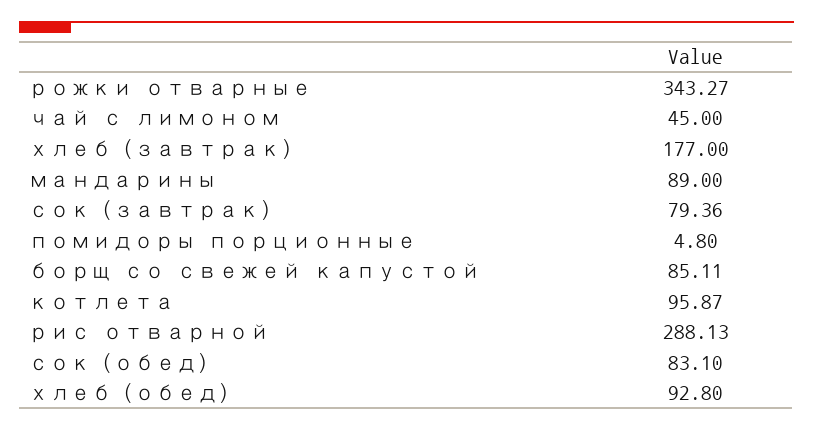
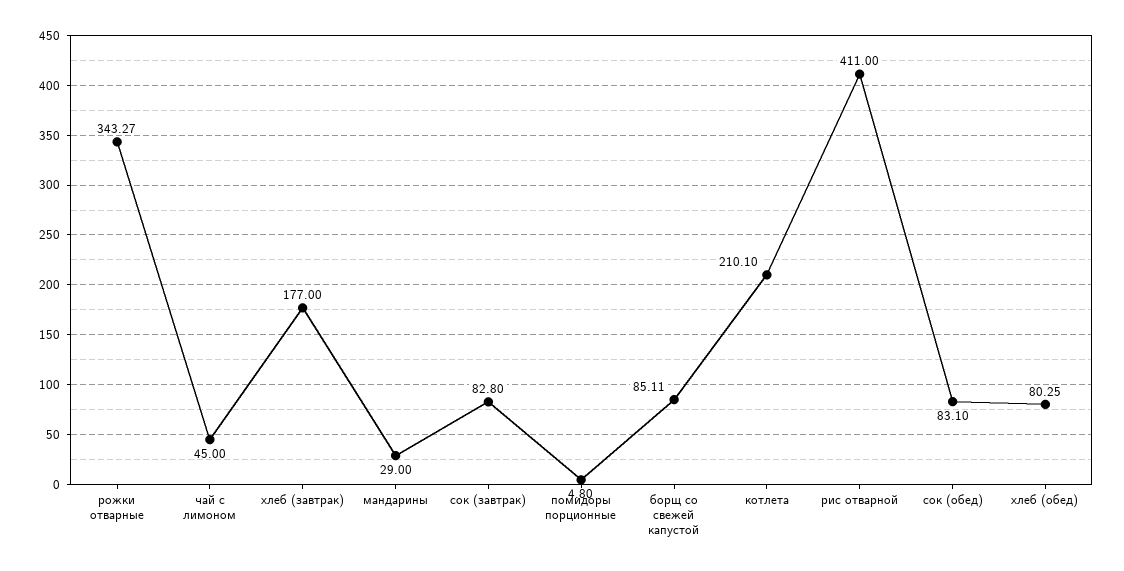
  {
    "рожки отварные": 343.27,
    "чай с лимоном": 45,
    "хлеб (завтрак)": 177,
-   "мандарины": 89,
+   "мандарины": 29,
-   "сок (завтрак)": 79.36,
+   "сок (завтрак)": 82.8,
    "помидоры порционные": 4.8,
    "борщ со свежей капустой": 85.11,
-   "котлета": 95.87,
+   "котлета": 210.1,
-   "рис отварной": 288.13,
+   "рис отварной": 411,
    "сок (обед)": 83.1,
-   "хлеб (обед)": 92.8
+   "хлеб (обед)": 80.25
  }

